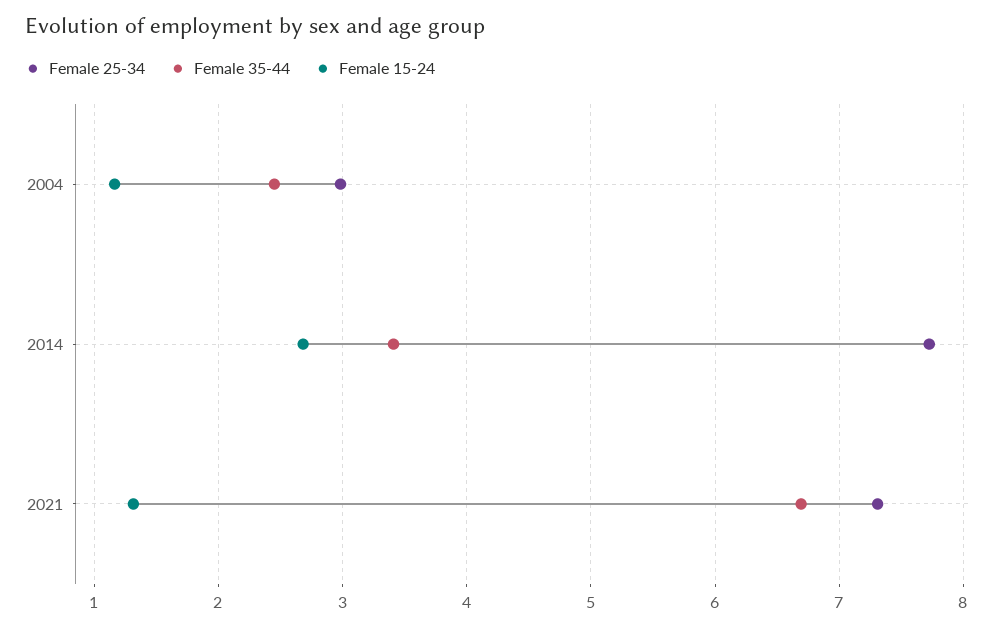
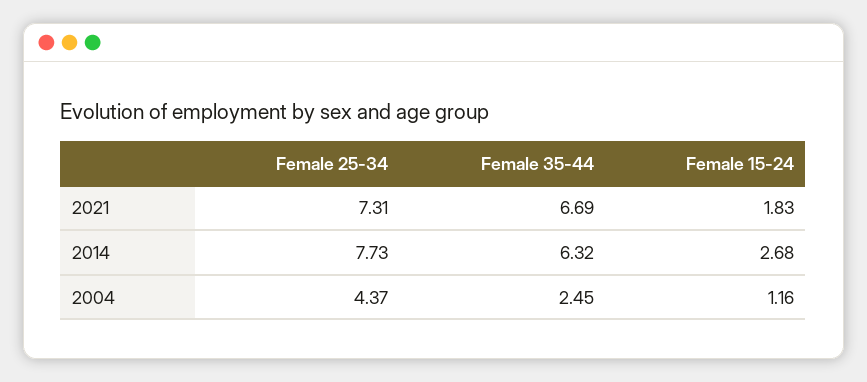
  {
    "Female 25-34": {
-     "2004": 3,
+     "2004": 4.37,
      "2014": 7.73,
      "2021": 7.31
    },
    "Female 35-44": {
      "2004": 2.45,
-     "2014": 3.4,
+     "2014": 6.32,
      "2021": 6.69
    },
    "Female 15-24": {
      "2004": 1.16,
      "2014": 2.68,
-     "2021": 1.3
+     "2021": 1.83
    }
  }

